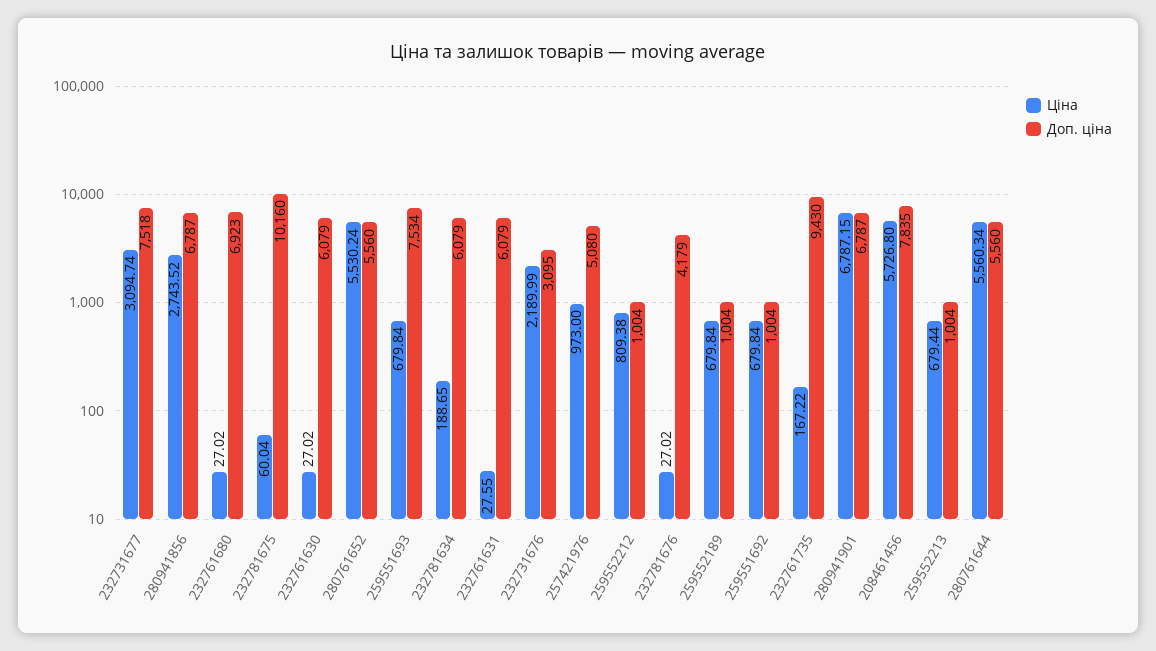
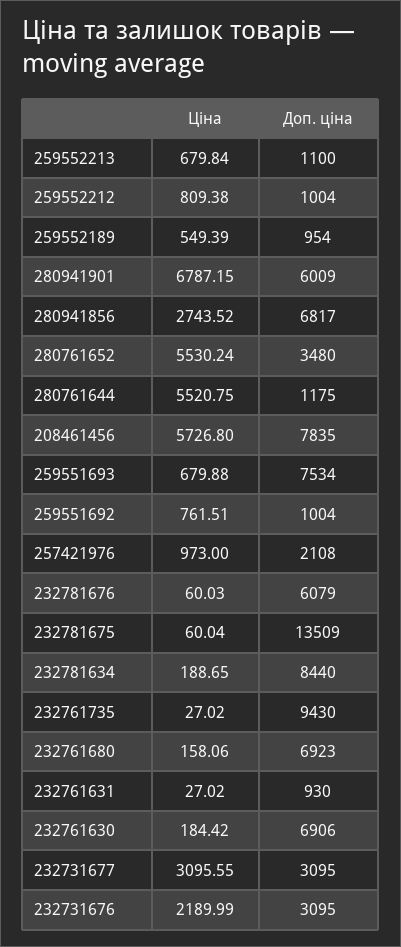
  {
    "Ціна": {
-     "232731677": 3094.74,
+     "232731677": 3095.55,
      "280941856": 2743.52,
-     "232761680": 27.02,
+     "232761680": 158.06,
      "232781675": 60.04,
-     "232761630": 27.02,
+     "232761630": 184.42,
      "280761652": 5530.24,
-     "259551693": 679.84,
+     "259551693": 679.88,
      "232781634": 188.65,
-     "232761631": 27.55,
+     "232761631": 27.02,
      "232731676": 2189.99,
      "257421976": 973,
      "259552212": 809.38,
-     "232781676": 27.02,
+     "232781676": 60.03,
-     "259552189": 679.84,
+     "259552189": 549.39,
-     "259551692": 679.84,
+     "259551692": 761.51,
-     "232761735": 167.22,
+     "232761735": 27.02,
      "280941901": 6787.15,
      "208461456": 5726.8,
-     "259552213": 679.44,
+     "259552213": 679.84,
-     "280761644": 5560.34
+     "280761644": 5520.75
    },
    "Доп. ціна": {
-     "232731677": 7518,
+     "232731677": 3095,
-     "280941856": 6787,
+     "280941856": 6817,
      "232761680": 6923,
-     "232781675": 10160,
+     "232781675": 13509,
-     "232761630": 6079,
+     "232761630": 6906,
-     "280761652": 5560,
+     "280761652": 3480,
      "259551693": 7534,
-     "232781634": 6079,
+     "232781634": 8440,
-     "232761631": 6079,
+     "232761631": 930,
      "232731676": 3095,
-     "257421976": 5080,
+     "257421976": 2108,
      "259552212": 1004,
-     "232781676": 4179,
+     "232781676": 6079,
-     "259552189": 1004,
+     "259552189": 954,
      "259551692": 1004,
      "232761735": 9430,
-     "280941901": 6787,
+     "280941901": 6009,
      "208461456": 7835,
-     "259552213": 1004,
+     "259552213": 1100,
-     "280761644": 5560
+     "280761644": 1175
    }
  }

